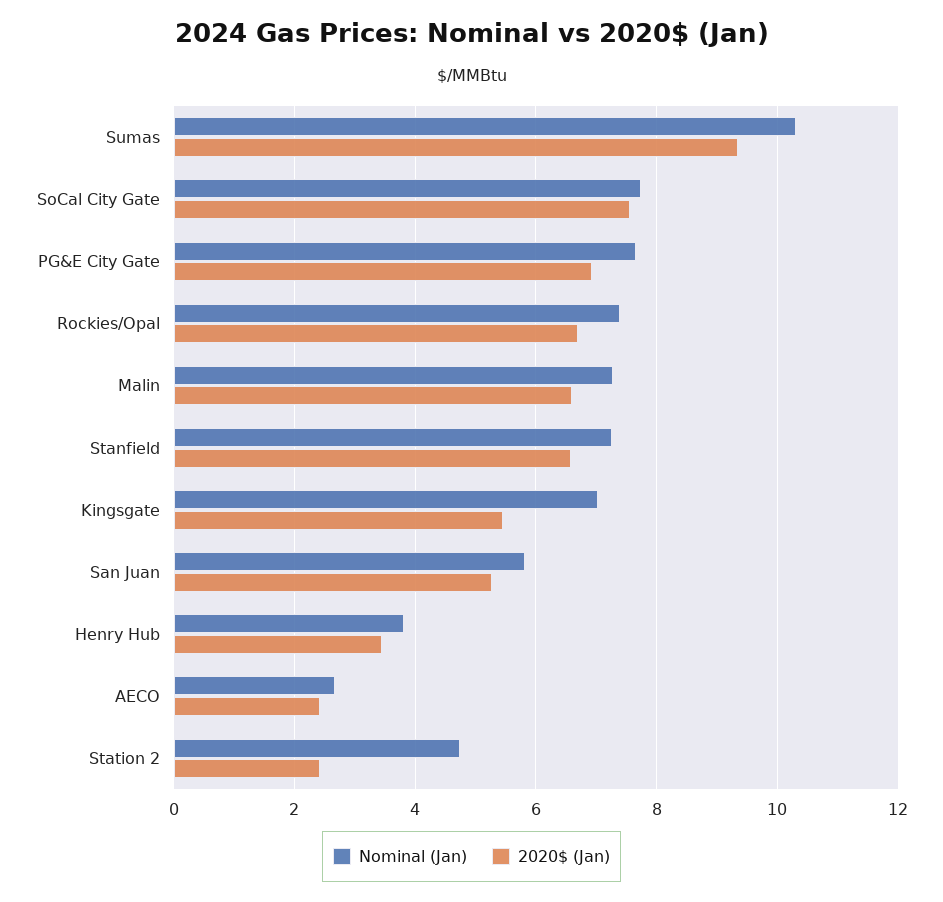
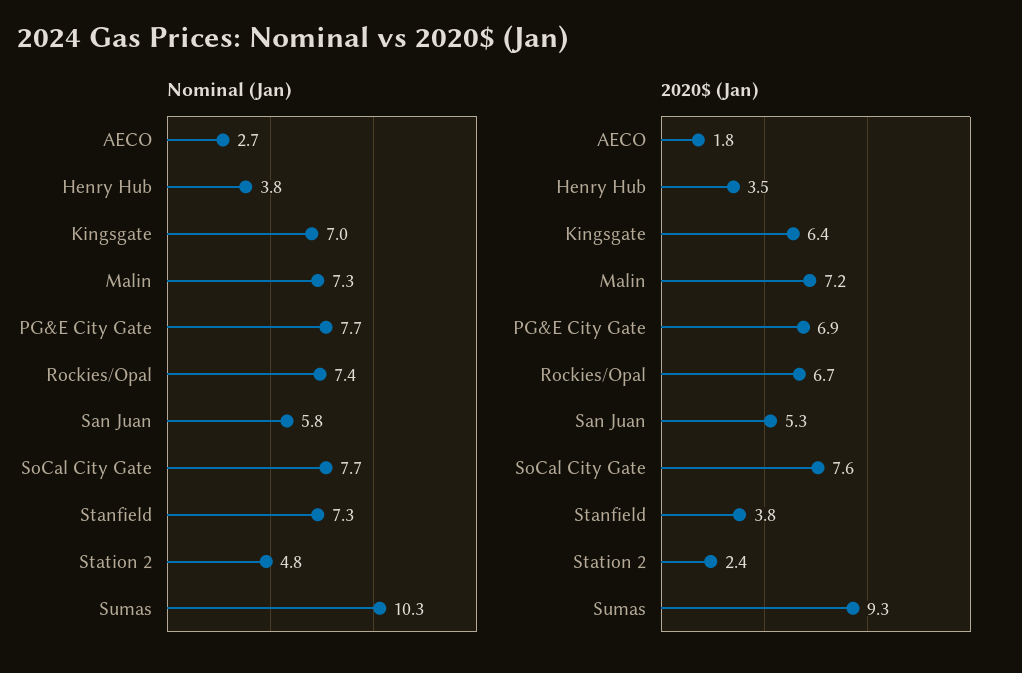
  {
    "Nominal (Jan)": {
      "Sumas": 10.3,
      "SoCal City Gate": 7.7,
      "PG&E City Gate": 7.7,
      "Rockies/Opal": 7.4,
      "Malin": 7.3,
      "Stanfield": 7.3,
      "Kingsgate": 7,
      "San Juan": 5.8,
      "Henry Hub": 3.8,
      "AECO": 2.7,
      "Station 2": 4.8
    },
    "2020$ (Jan)": {
      "Sumas": 9.3,
      "SoCal City Gate": 7.6,
      "PG&E City Gate": 6.9,
      "Rockies/Opal": 6.7,
-     "Malin": 6.6,
+     "Malin": 7.2,
-     "Stanfield": 6.6,
+     "Stanfield": 3.8,
-     "Kingsgate": 5.4,
+     "Kingsgate": 6.4,
      "San Juan": 5.3,
      "Henry Hub": 3.5,
-     "AECO": 2.4,
+     "AECO": 1.8,
      "Station 2": 2.4
    }
  }

